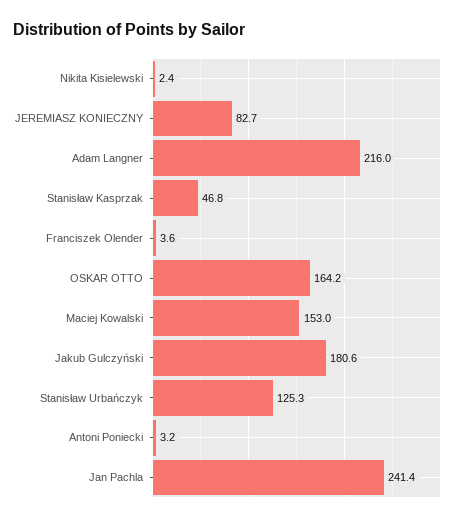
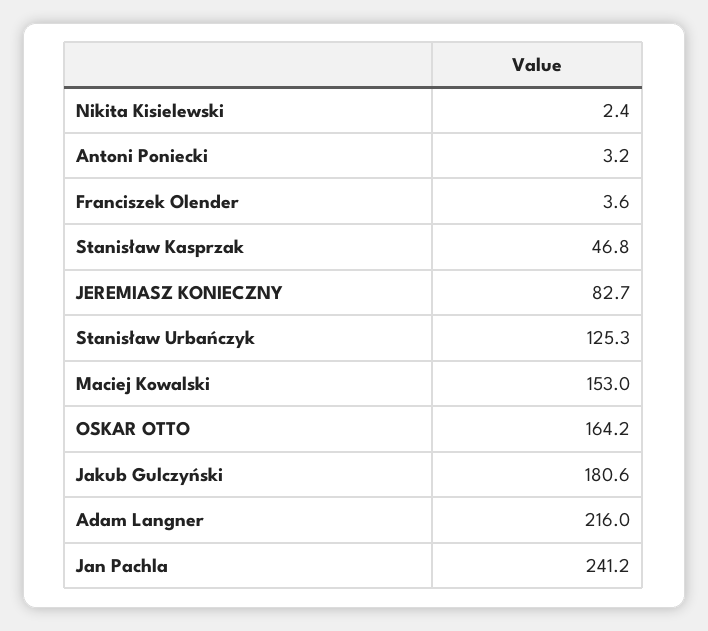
  {
    "Nikita Kisielewski": 2.4,
    "JEREMIASZ KONIECZNY": 82.7,
    "Adam Langner": 216,
    "Stanisław Kasprzak": 46.8,
    "Franciszek Olender": 3.6,
    "OSKAR OTTO": 164.2,
    "Maciej Kowalski": 153,
    "Jakub Gulczyński": 180.6,
    "Stanisław Urbańczyk": 125.3,
    "Antoni Poniecki": 3.2,
-   "Jan Pachla": 241.4
+   "Jan Pachla": 241.2
  }

